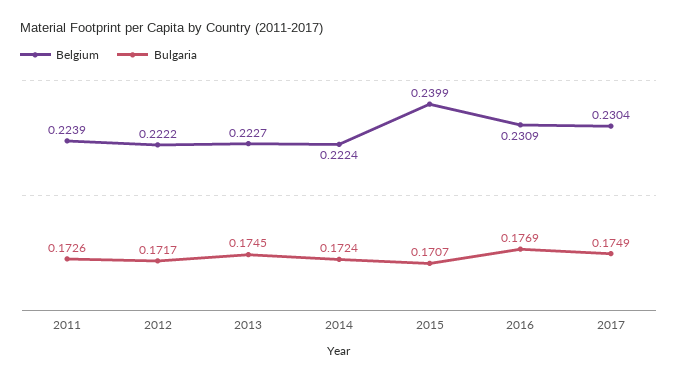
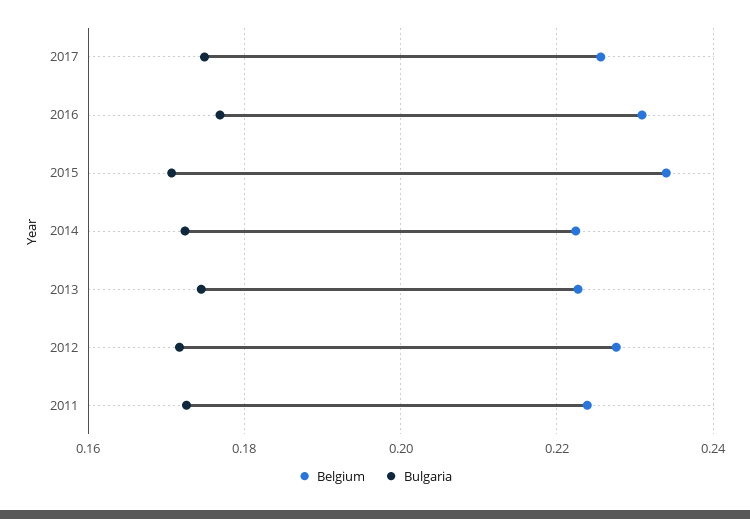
  {
    "Belgium": {
      "2011": 0.2239,
-     "2012": 0.2222,
+     "2012": 0.228,
      "2013": 0.2227,
      "2014": 0.2224,
-     "2015": 0.2399,
+     "2015": 0.234,
      "2016": 0.2309,
-     "2017": 0.2304
+     "2017": 0.226
    },
    "Bulgaria": {
      "2011": 0.1726,
      "2012": 0.1717,
      "2013": 0.1745,
      "2014": 0.1724,
      "2015": 0.1707,
      "2016": 0.1769,
      "2017": 0.1749
    }
  }

